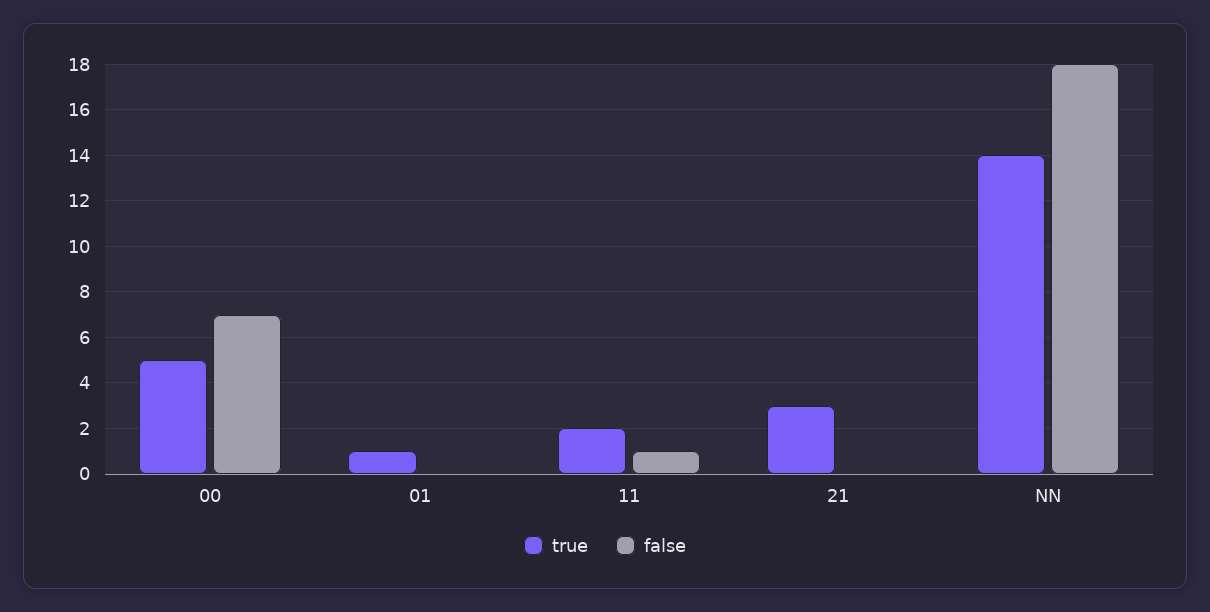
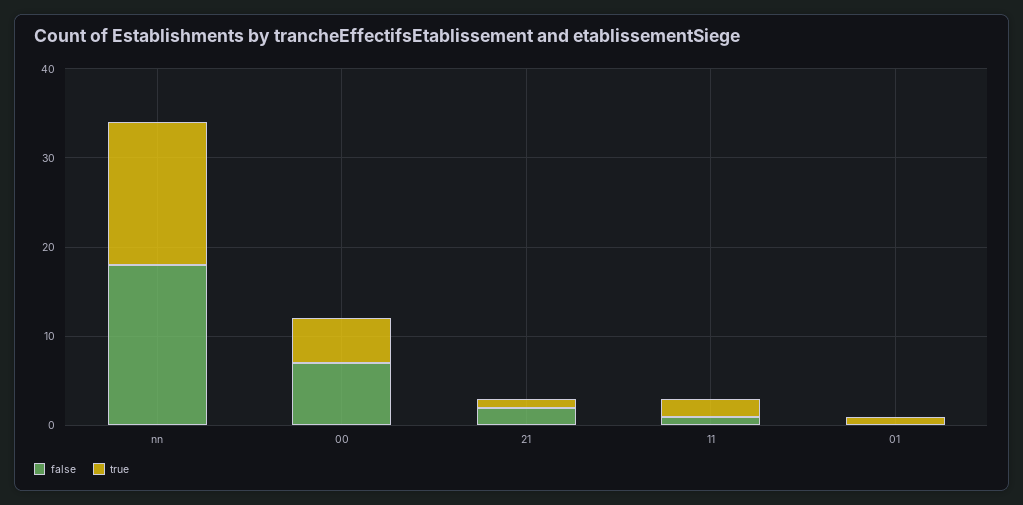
  {
    "true": {
      "00": 5,
      "01": 1,
      "11": 2,
-     "21": 3,
+     "21": 1,
-     "NN": 14
+     "NN": 16
    },
    "false": {
      "00": 7,
      "01": 0,
      "11": 1,
-     "21": 0,
+     "21": 2,
      "NN": 18
    }
  }

